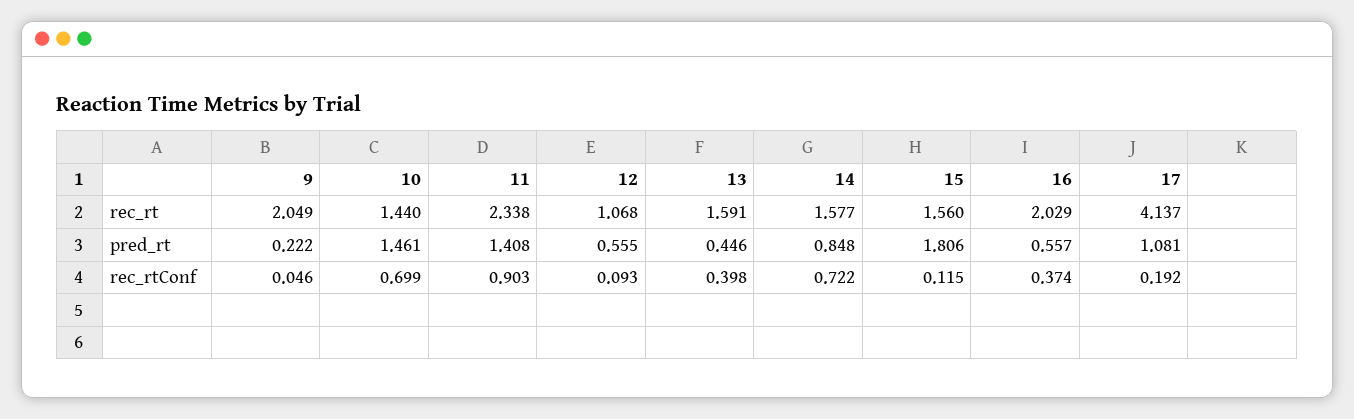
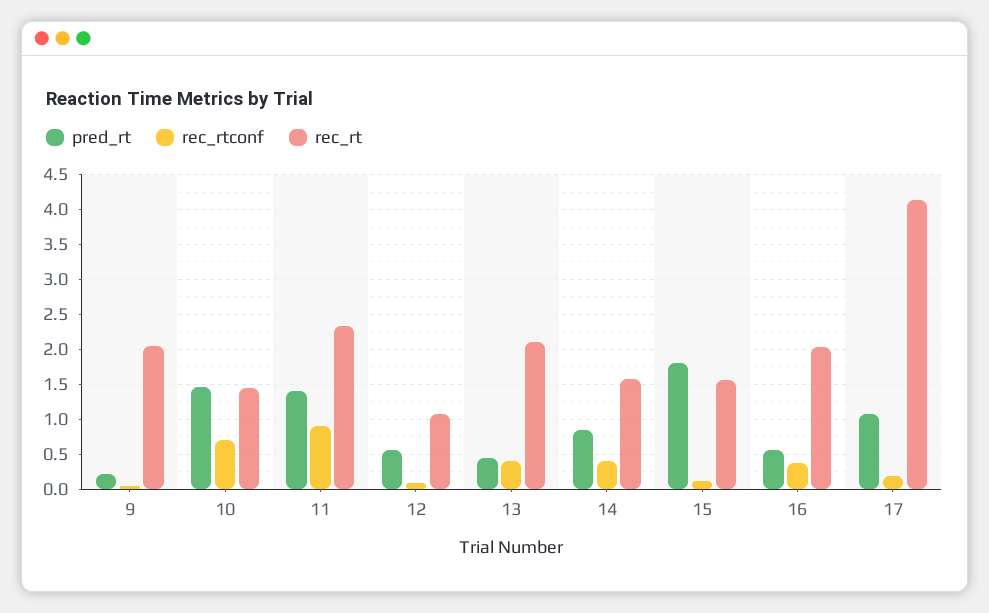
  {
    "rec_rt": {
      "9": 2.049,
      "10": 1.44,
      "11": 2.338,
      "12": 1.068,
-     "13": 1.591,
+     "13": 2.1,
      "14": 1.577,
      "15": 1.56,
      "16": 2.029,
      "17": 4.137
    },
    "pred_rt": {
      "9": 0.222,
      "10": 1.461,
      "11": 1.408,
      "12": 0.555,
      "13": 0.446,
      "14": 0.848,
      "15": 1.806,
      "16": 0.557,
      "17": 1.081
    },
    "rec_rtConf": {
      "9": 0.046,
      "10": 0.699,
      "11": 0.903,
      "12": 0.093,
      "13": 0.398,
-     "14": 0.722,
+     "14": 0.4,
      "15": 0.115,
      "16": 0.374,
      "17": 0.192
    }
  }

